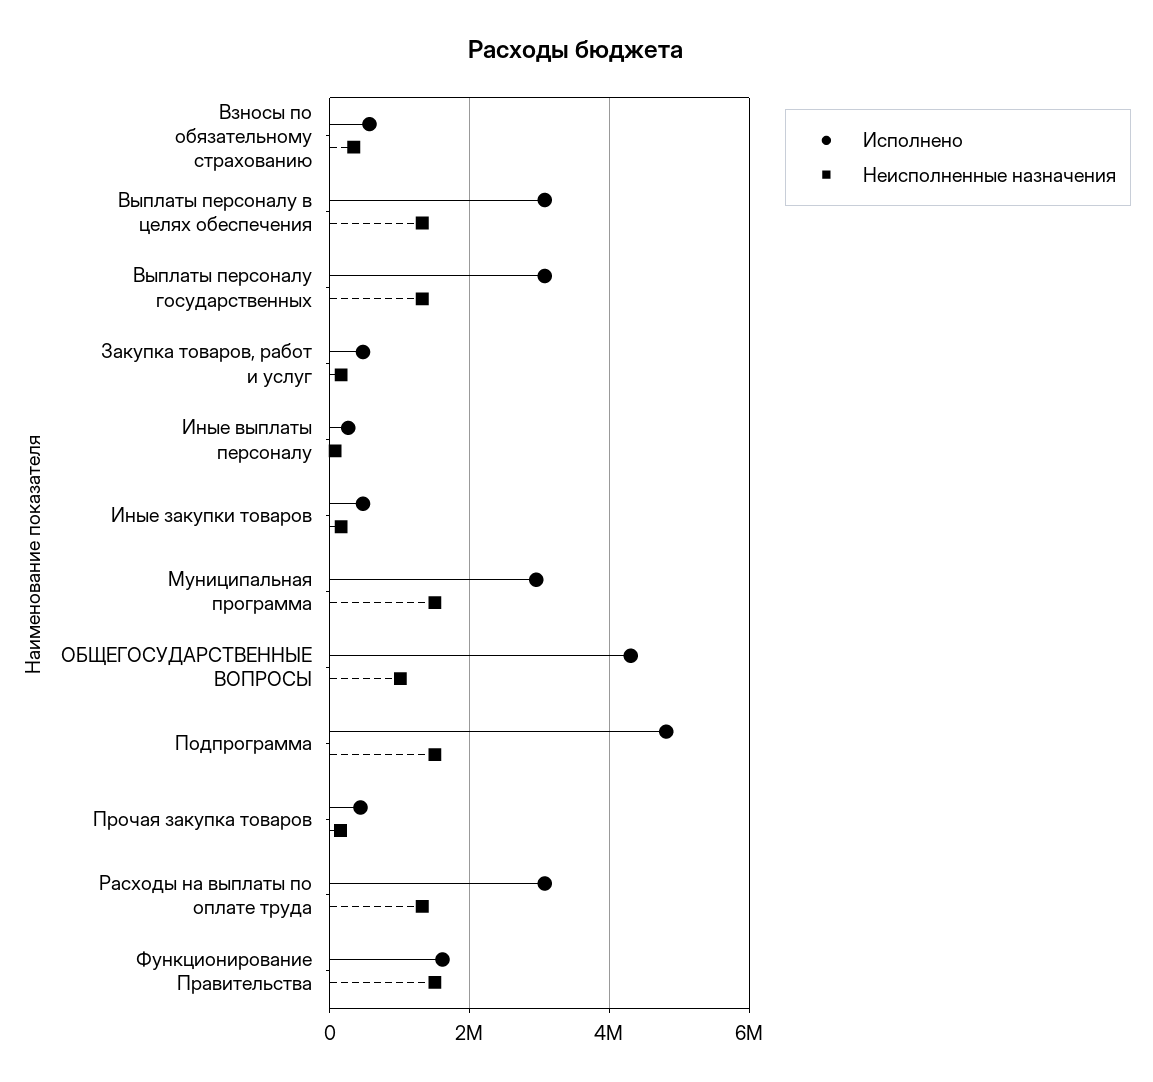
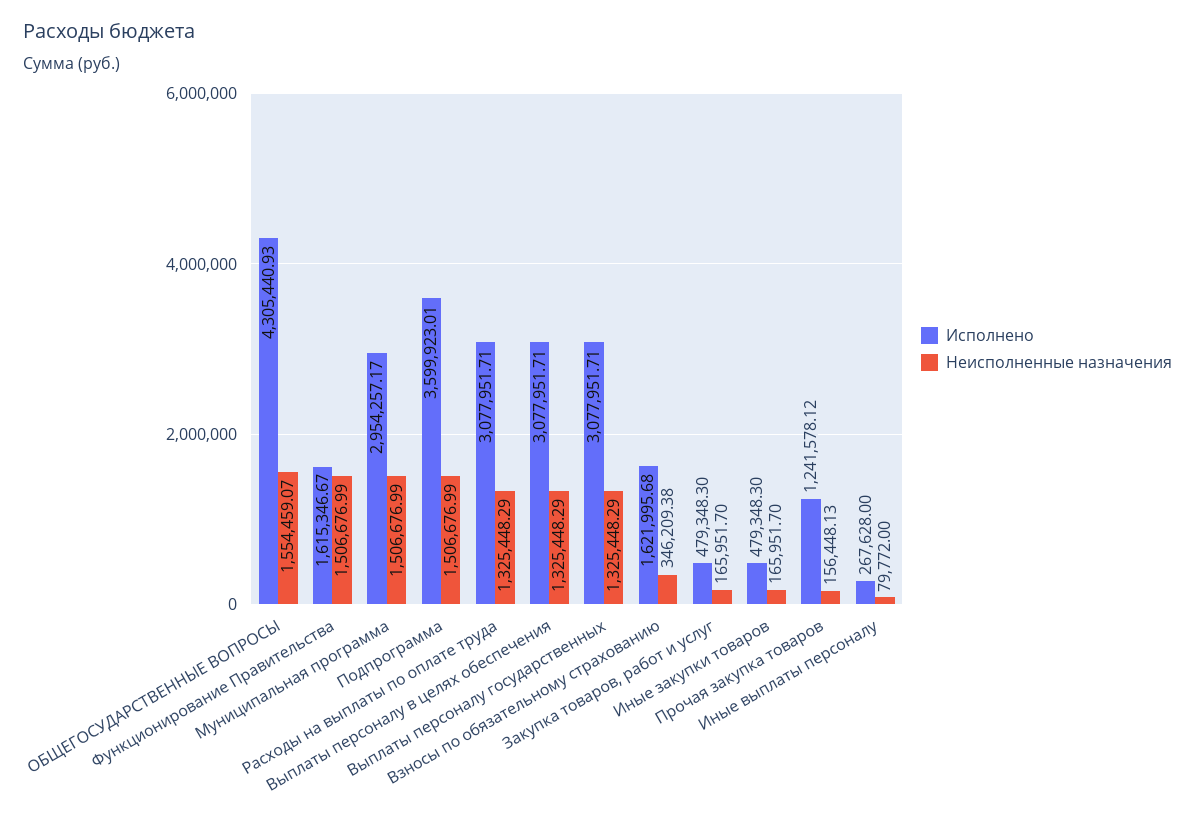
  {
    "Исполнено": {
-     "Взносы по обязательному страхованию": 600000,
+     "Взносы по обязательному страхованию": 1621995.68,
      "Выплаты персоналу в целях обеспечения": 3077951.71,
      "Выплаты персоналу государственных": 3077951.71,
      "Закупка товаров, работ и услуг": 479348.3,
      "Иные выплаты персоналу": 267628,
      "Иные закупки товаров": 479348.3,
      "Муниципальная программа": 2954257.17,
      "ОБЩЕГОСУДАРСТВЕННЫЕ ВОПРОСЫ": 4305440.93,
-     "Подпрограмма": 4800000,
+     "Подпрограмма": 3599923.01,
-     "Прочая закупка товаров": 400000,
+     "Прочая закупка товаров": 1241578.12,
      "Расходы на выплаты по оплате труда": 3077951.71,
      "Функционирование Правительства": 1615346.67
    },
    "Неисполненные назначения": {
      "Взносы по обязательному страхованию": 346209.38,
      "Выплаты персоналу в целях обеспечения": 1325448.29,
      "Выплаты персоналу государственных": 1325448.29,
      "Закупка товаров, работ и услуг": 165951.7,
      "Иные выплаты персоналу": 79772,
      "Иные закупки товаров": 165951.7,
      "Муниципальная программа": 1506676.99,
-     "ОБЩЕГОСУДАРСТВЕННЫЕ ВОПРОСЫ": 1000000,
+     "ОБЩЕГОСУДАРСТВЕННЫЕ ВОПРОСЫ": 1554459.07,
      "Подпрограмма": 1506676.99,
      "Прочая закупка товаров": 156448.13,
      "Расходы на выплаты по оплате труда": 1325448.29,
      "Функционирование Правительства": 1506676.99
    }
  }

